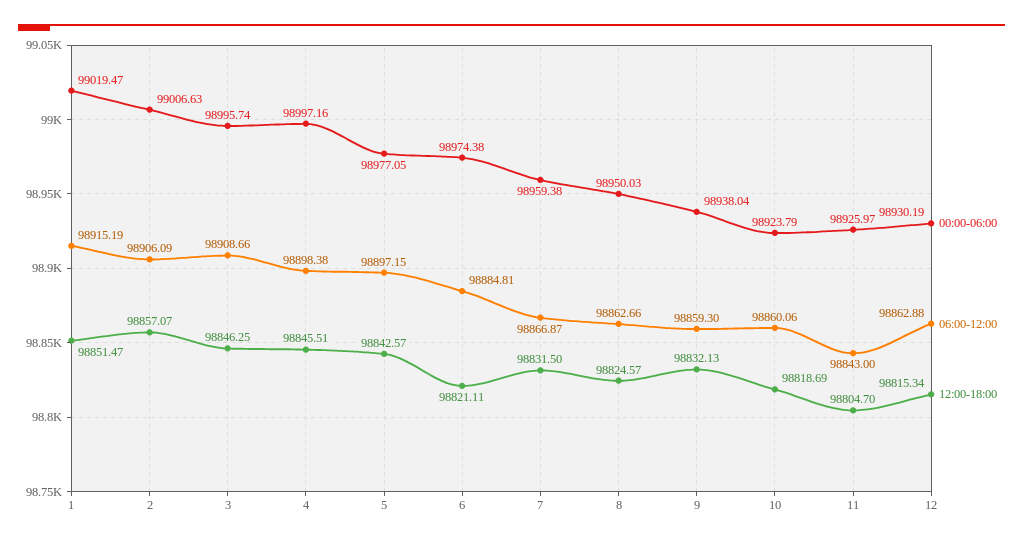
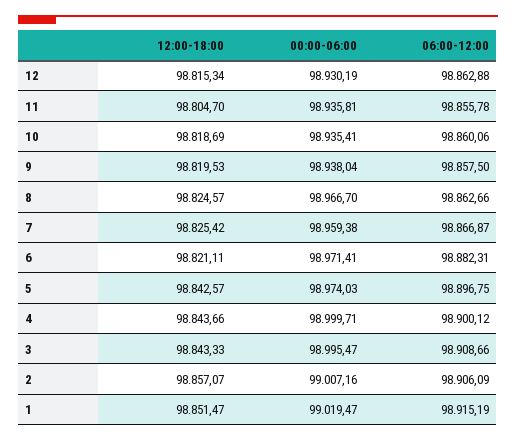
  {
    "00:00-06:00": {
      "1": 99019.47,
-     "2": 99006.63,
+     "2": 99007.16,
-     "3": 98995.74,
+     "3": 98995.47,
-     "4": 98997.16,
+     "4": 98999.71,
-     "5": 98977.05,
+     "5": 98974.03,
-     "6": 98974.38,
+     "6": 98971.41,
      "7": 98959.38,
-     "8": 98950.03,
+     "8": 98966.7,
      "9": 98938.04,
-     "10": 98923.79,
+     "10": 98935.41,
-     "11": 98925.97,
+     "11": 98935.81,
      "12": 98930.19
    },
    "06:00-12:00": {
      "1": 98915.19,
      "2": 98906.09,
      "3": 98908.66,
-     "4": 98898.38,
+     "4": 98900.12,
-     "5": 98897.15,
+     "5": 98896.75,
-     "6": 98884.81,
+     "6": 98882.31,
      "7": 98866.87,
      "8": 98862.66,
-     "9": 98859.3,
+     "9": 98857.5,
      "10": 98860.06,
-     "11": 98843,
+     "11": 98855.78,
      "12": 98862.88
    },
    "12:00-18:00": {
      "1": 98851.47,
      "2": 98857.07,
-     "3": 98846.25,
+     "3": 98843.33,
-     "4": 98845.51,
+     "4": 98843.66,
      "5": 98842.57,
      "6": 98821.11,
-     "7": 98831.5,
+     "7": 98825.42,
      "8": 98824.57,
-     "9": 98832.13,
+     "9": 98819.53,
      "10": 98818.69,
      "11": 98804.7,
      "12": 98815.34
    }
  }

